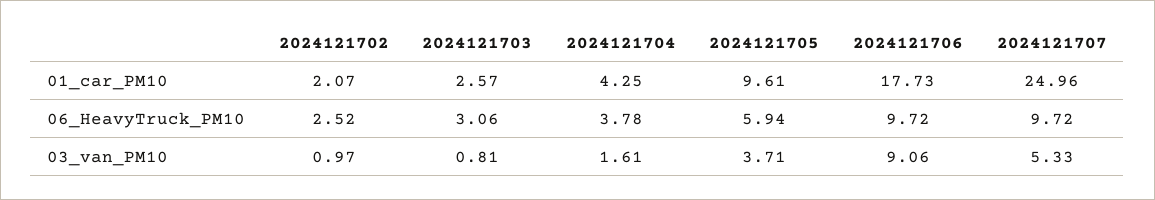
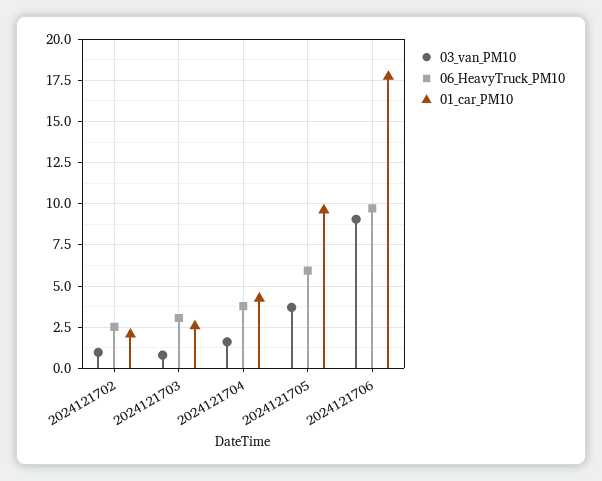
  {
    "01_car_PM10": {
      "2024121702": 2.07,
      "2024121703": 2.57,
      "2024121704": 4.25,
      "2024121705": 9.61,
-     "2024121706": 17.73,
+     "2024121706": 17.73
-     "2024121707": 24.96
    },
    "06_HeavyTruck_PM10": {
      "2024121702": 2.52,
      "2024121703": 3.06,
      "2024121704": 3.78,
      "2024121705": 5.94,
-     "2024121706": 9.72,
+     "2024121706": 9.72
-     "2024121707": 9.72
    },
    "03_van_PM10": {
      "2024121702": 0.97,
      "2024121703": 0.81,
      "2024121704": 1.61,
      "2024121705": 3.71,
-     "2024121706": 9.06,
+     "2024121706": 9.06
-     "2024121707": 5.33
    }
  }

